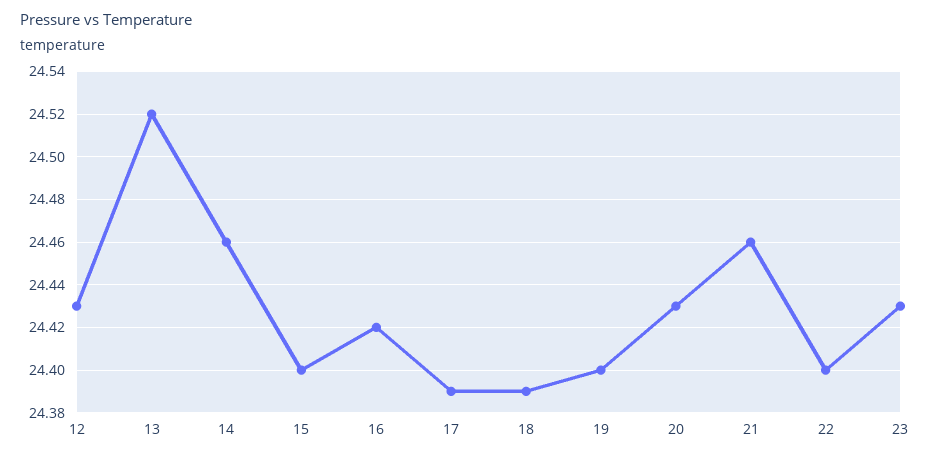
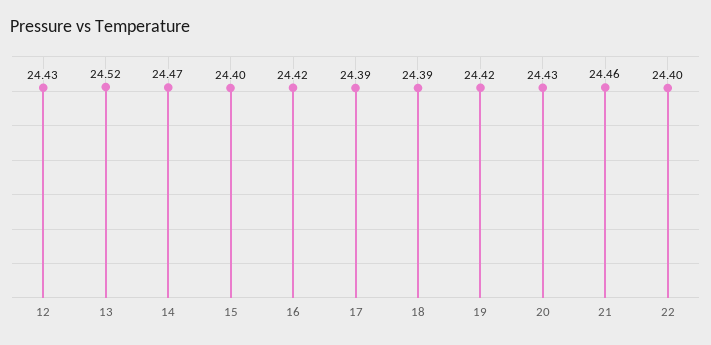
  {
    "12": 24.43,
    "13": 24.52,
-   "14": 24.46,
+   "14": 24.47,
    "15": 24.4,
    "16": 24.42,
    "17": 24.39,
    "18": 24.39,
-   "19": 24.4,
+   "19": 24.42,
    "20": 24.43,
    "21": 24.46,
-   "22": 24.4,
+   "22": 24.4
-   "23": 24.43
  }

